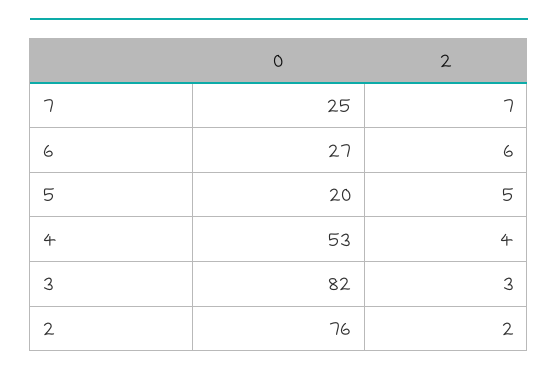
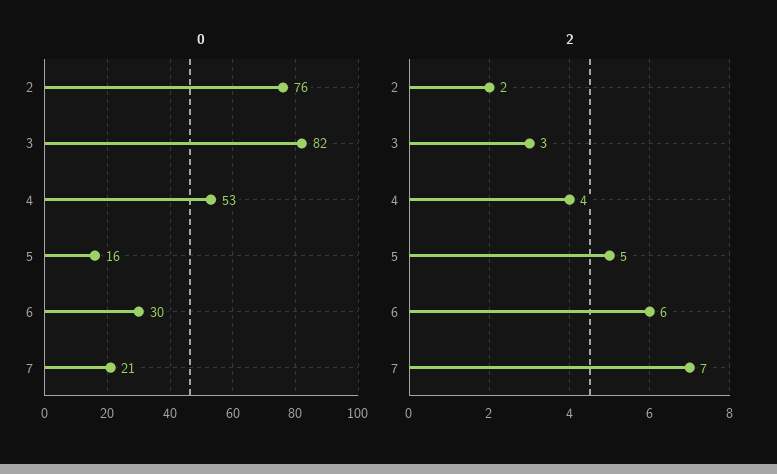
  {
    "0": {
-     "7": 25,
+     "7": 21,
-     "6": 27,
+     "6": 30,
-     "5": 20,
+     "5": 16,
      "4": 53,
      "3": 82,
      "2": 76
    },
    "2": {
      "7": 7,
      "6": 6,
      "5": 5,
      "4": 4,
      "3": 3,
      "2": 2
    }
  }

